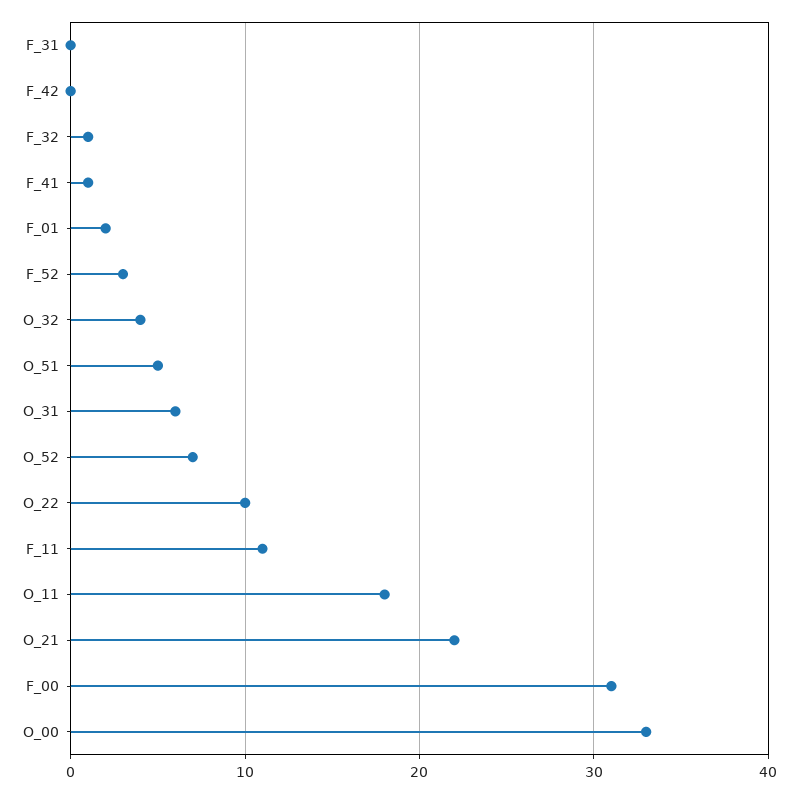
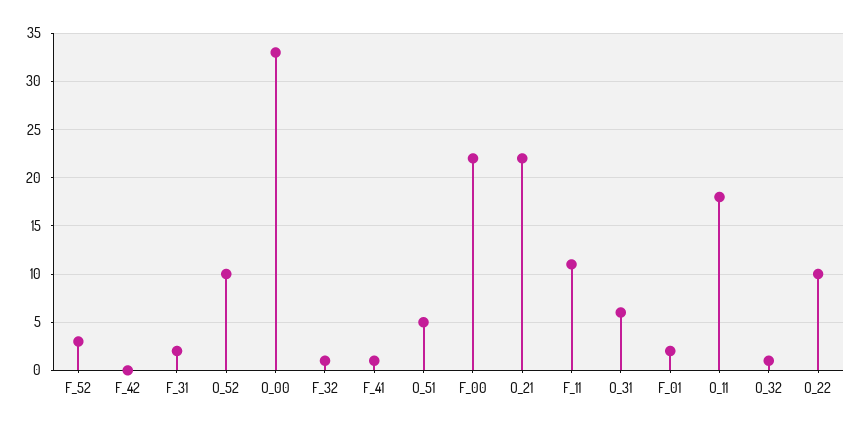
  {
-   "F_31": 0,
+   "F_31": 2,
    "F_42": 0,
    "F_32": 1,
    "F_41": 1,
    "F_01": 2,
    "F_52": 3,
-   "O_32": 4,
+   "O_32": 1,
    "O_51": 5,
    "O_31": 6,
-   "O_52": 7,
+   "O_52": 10,
    "O_22": 10,
    "F_11": 11,
    "O_11": 18,
    "O_21": 22,
-   "F_00": 31,
+   "F_00": 22,
    "O_00": 33
  }

